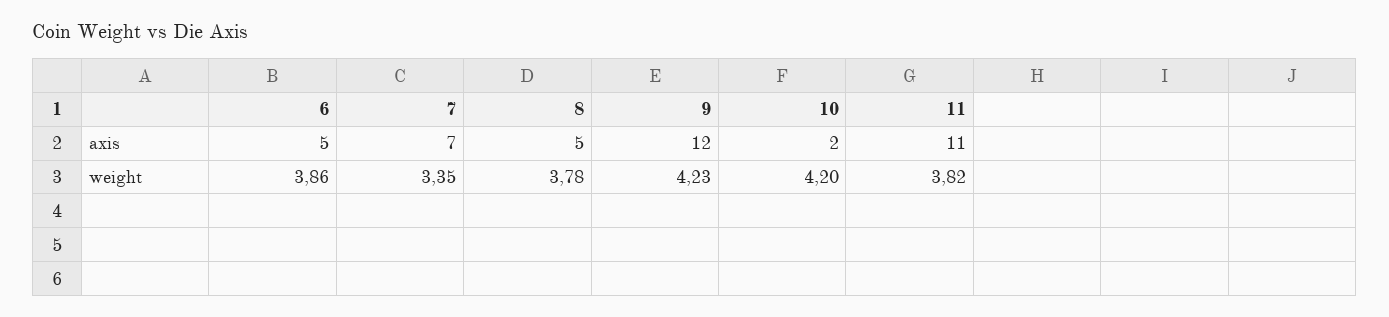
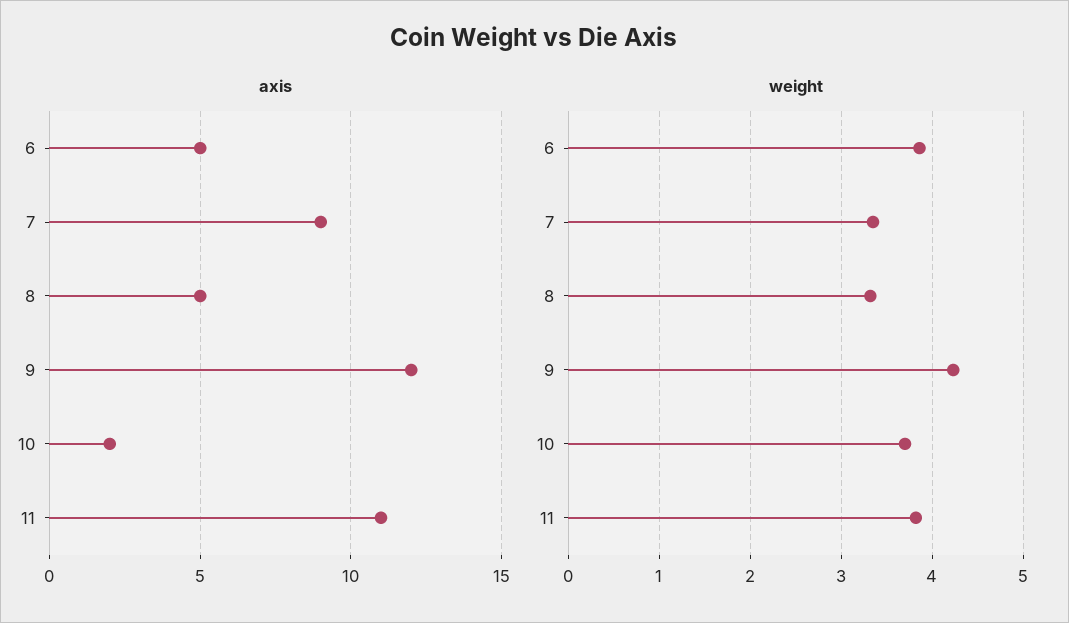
  {
    "axis": {
      "6": 5,
-     "7": 7,
+     "7": 9,
      "8": 5,
      "9": 12,
      "10": 2,
      "11": 11
    },
    "weight": {
      "6": 3.86,
      "7": 3.35,
-     "8": 3.78,
+     "8": 3.3,
      "9": 4.23,
-     "10": 4.2,
+     "10": 3.7,
      "11": 3.82
    }
  }

